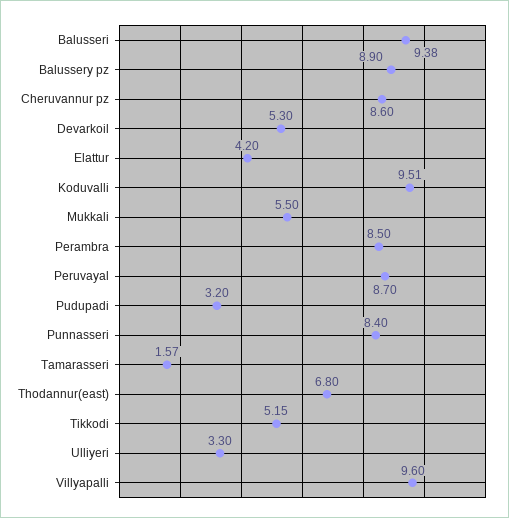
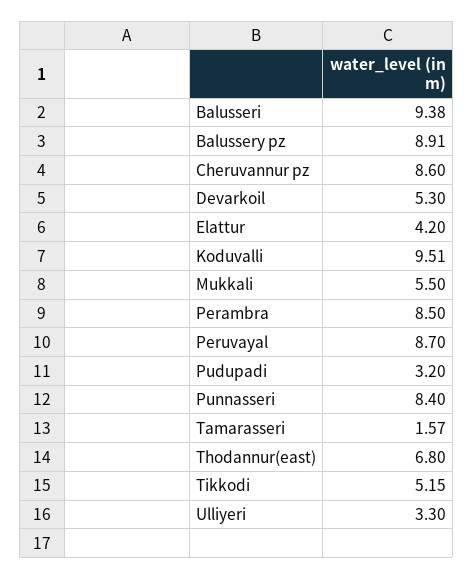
  {
    "Balusseri": 9.38,
-   "Balussery pz": 8.9,
+   "Balussery pz": 8.91,
    "Cheruvannur pz": 8.6,
    "Devarkoil": 5.3,
    "Elattur": 4.2,
    "Koduvalli": 9.51,
    "Mukkali": 5.5,
    "Perambra": 8.5,
    "Peruvayal": 8.7,
    "Pudupadi": 3.2,
    "Punnasseri": 8.4,
    "Tamarasseri": 1.57,
    "Thodannur(east)": 6.8,
    "Tikkodi": 5.15,
-   "Ulliyeri": 3.3,
+   "Ulliyeri": 3.3
-   "Villyapalli": 9.6
  }

